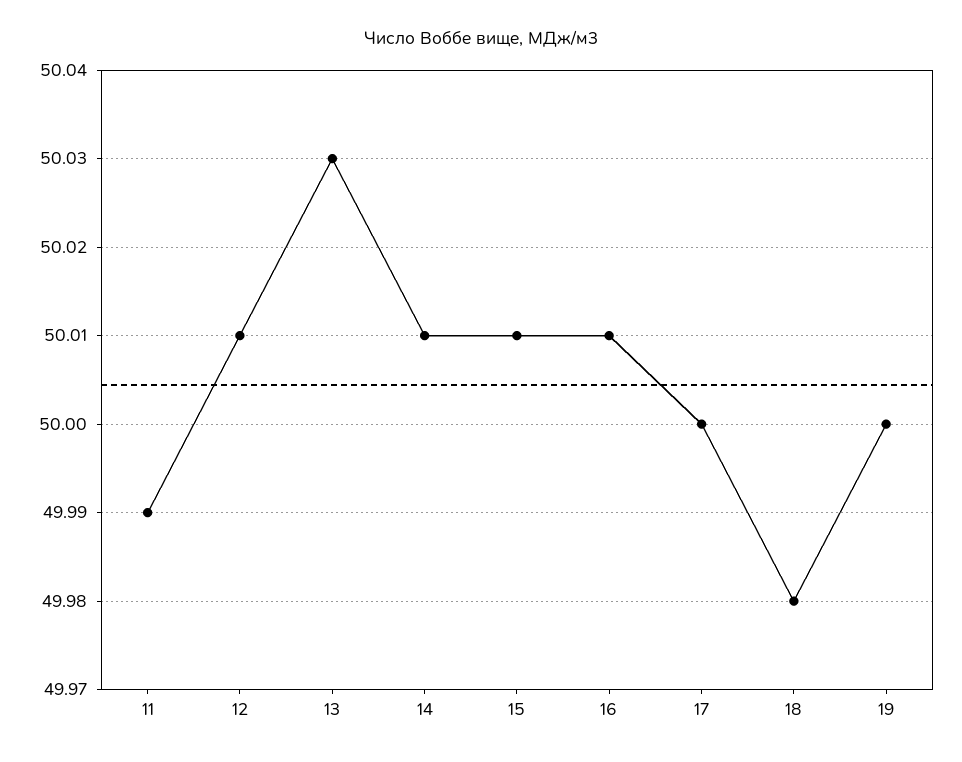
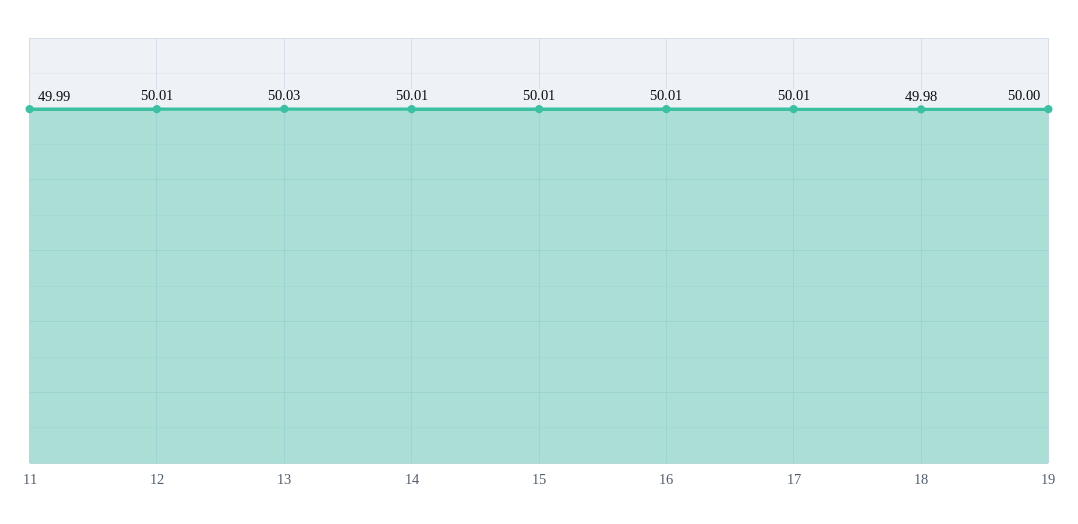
  {
    "11": 49.99,
    "12": 50.01,
    "13": 50.03,
    "14": 50.01,
    "15": 50.01,
    "16": 50.01,
-   "17": 50,
+   "17": 50.01,
    "18": 49.98,
    "19": 50
  }

